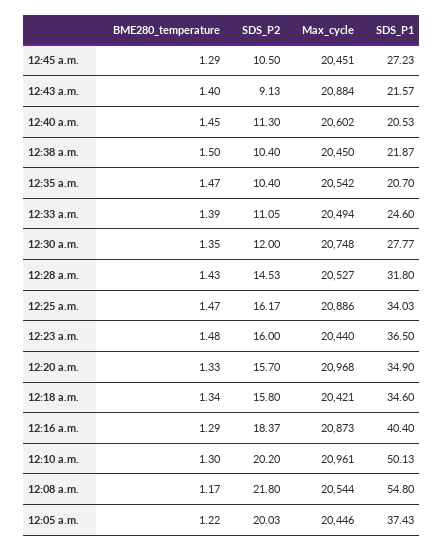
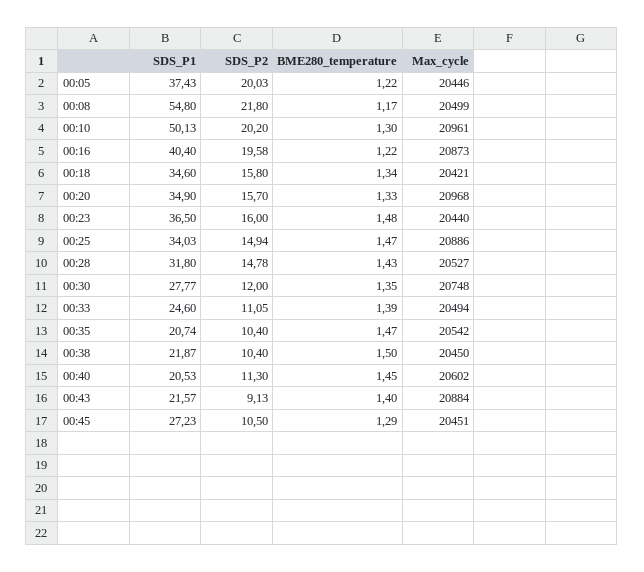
  {
    "BME280_temperature": {
      "12:45 a.m.": 1.29,
      "12:43 a.m.": 1.4,
      "12:40 a.m.": 1.45,
      "12:38 a.m.": 1.5,
      "12:35 a.m.": 1.47,
      "12:33 a.m.": 1.39,
      "12:30 a.m.": 1.35,
      "12:28 a.m.": 1.43,
      "12:25 a.m.": 1.47,
      "12:23 a.m.": 1.48,
      "12:20 a.m.": 1.33,
      "12:18 a.m.": 1.34,
-     "12:16 a.m.": 1.29,
+     "12:16 a.m.": 1.22,
      "12:10 a.m.": 1.3,
      "12:08 a.m.": 1.17,
      "12:05 a.m.": 1.22
    },
    "SDS_P2": {
      "12:45 a.m.": 10.5,
      "12:43 a.m.": 9.13,
      "12:40 a.m.": 11.3,
      "12:38 a.m.": 10.4,
      "12:35 a.m.": 10.4,
      "12:33 a.m.": 11.05,
      "12:30 a.m.": 12,
-     "12:28 a.m.": 14.53,
+     "12:28 a.m.": 14.78,
-     "12:25 a.m.": 16.17,
+     "12:25 a.m.": 14.94,
      "12:23 a.m.": 16,
      "12:20 a.m.": 15.7,
      "12:18 a.m.": 15.8,
-     "12:16 a.m.": 18.37,
+     "12:16 a.m.": 19.58,
      "12:10 a.m.": 20.2,
      "12:08 a.m.": 21.8,
      "12:05 a.m.": 20.03
    },
    "Max_cycle": {
      "12:45 a.m.": 20451,
      "12:43 a.m.": 20884,
      "12:40 a.m.": 20602,
      "12:38 a.m.": 20450,
      "12:35 a.m.": 20542,
      "12:33 a.m.": 20494,
      "12:30 a.m.": 20748,
      "12:28 a.m.": 20527,
      "12:25 a.m.": 20886,
      "12:23 a.m.": 20440,
      "12:20 a.m.": 20968,
      "12:18 a.m.": 20421,
      "12:16 a.m.": 20873,
      "12:10 a.m.": 20961,
-     "12:08 a.m.": 20544,
+     "12:08 a.m.": 20499,
      "12:05 a.m.": 20446
    },
    "SDS_P1": {
      "12:45 a.m.": 27.23,
      "12:43 a.m.": 21.57,
      "12:40 a.m.": 20.53,
      "12:38 a.m.": 21.87,
-     "12:35 a.m.": 20.7,
+     "12:35 a.m.": 20.74,
      "12:33 a.m.": 24.6,
      "12:30 a.m.": 27.77,
      "12:28 a.m.": 31.8,
      "12:25 a.m.": 34.03,
      "12:23 a.m.": 36.5,
      "12:20 a.m.": 34.9,
      "12:18 a.m.": 34.6,
      "12:16 a.m.": 40.4,
      "12:10 a.m.": 50.13,
      "12:08 a.m.": 54.8,
      "12:05 a.m.": 37.43
    }
  }

